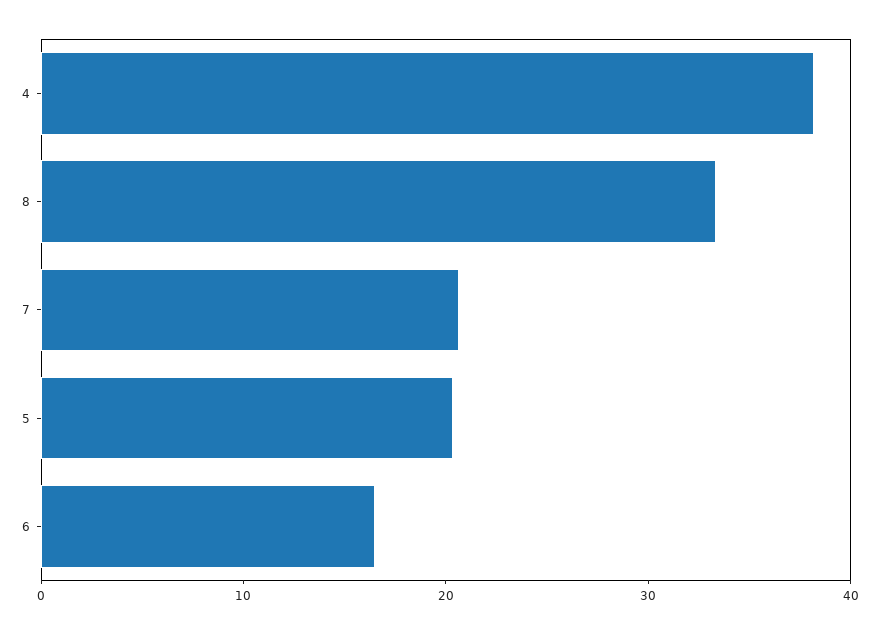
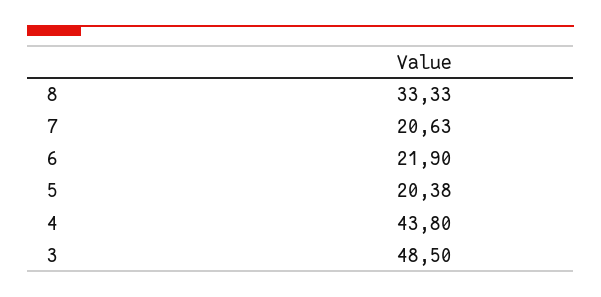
  {
-   "4": 38,
+   "4": 43.8,
    "8": 33.33,
    "7": 20.63,
    "5": 20.38,
-   "6": 16
+   "6": 21.9,
+   "3": 48.5
  }

